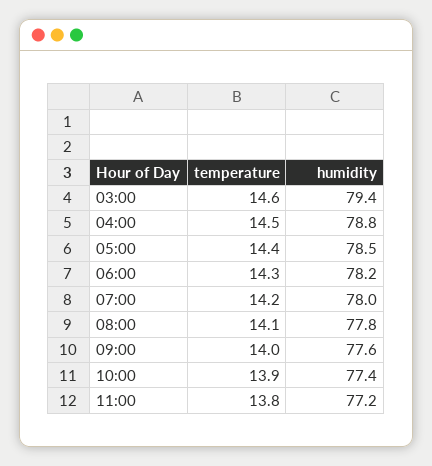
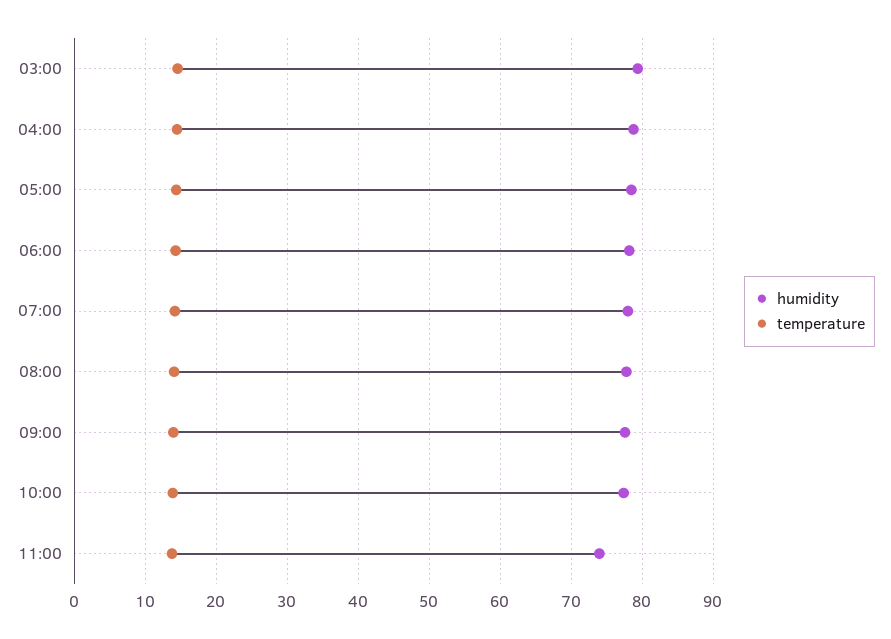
  {
    "temperature": {
      "03:00": 14.6,
      "04:00": 14.5,
      "05:00": 14.4,
      "06:00": 14.3,
      "07:00": 14.2,
      "08:00": 14.1,
      "09:00": 14,
      "10:00": 13.9,
      "11:00": 13.8
    },
    "humidity": {
      "03:00": 79.4,
      "04:00": 78.8,
      "05:00": 78.5,
      "06:00": 78.2,
      "07:00": 78,
      "08:00": 77.8,
      "09:00": 77.6,
      "10:00": 77.4,
-     "11:00": 77.2
+     "11:00": 74
    }
  }

